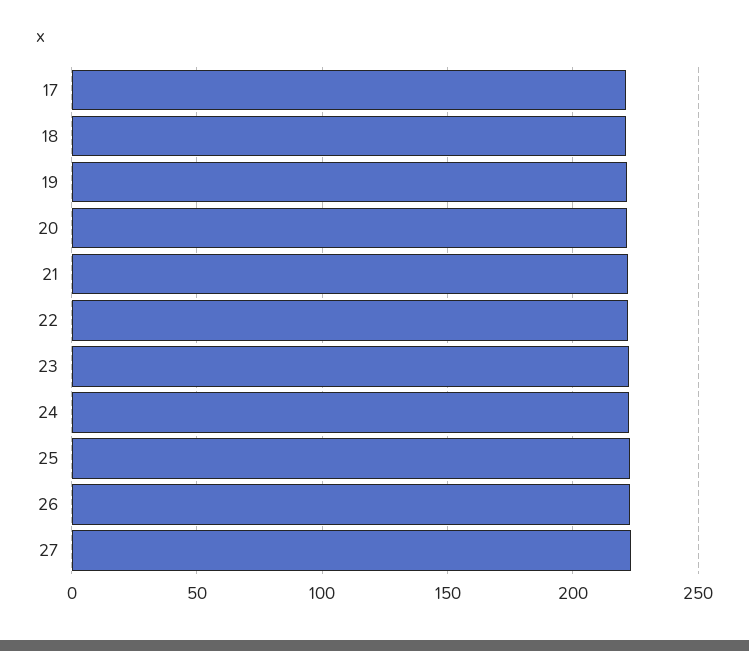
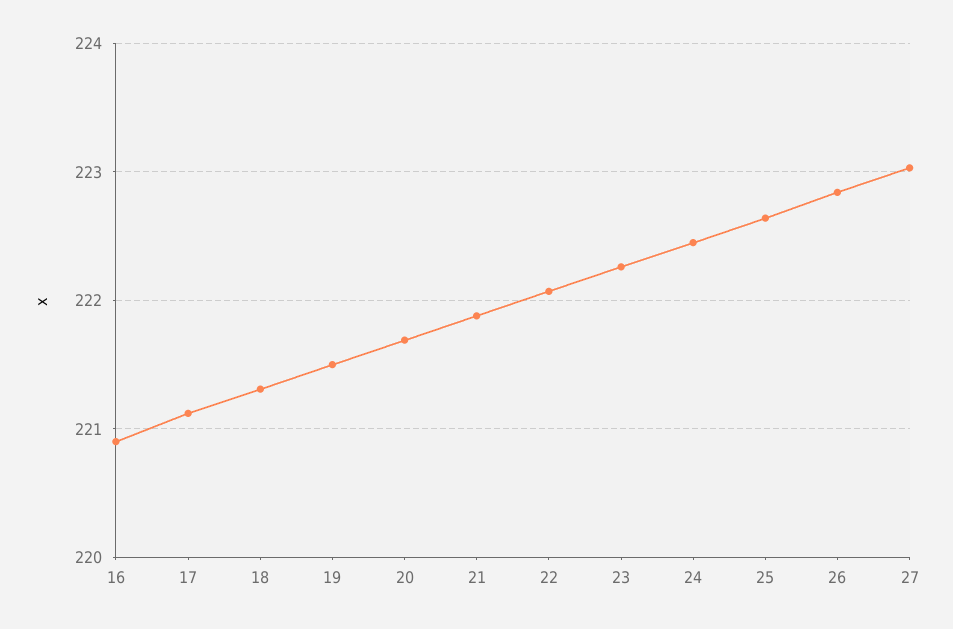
  {
    "17": 221.1,
    "18": 221.3,
    "19": 221.5,
    "20": 221.7,
    "21": 221.9,
    "22": 222.1,
    "23": 222.3,
    "24": 222.5,
    "25": 222.6,
    "26": 222.8,
-   "27": 223
+   "27": 223,
+   "16": 220.9
  }

